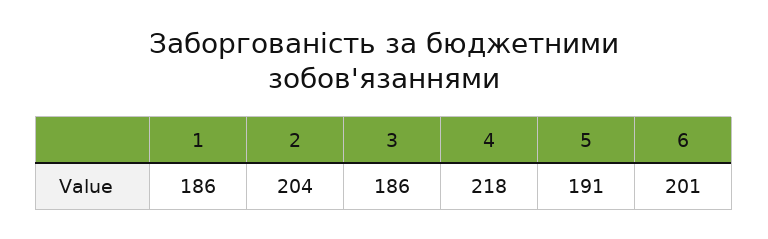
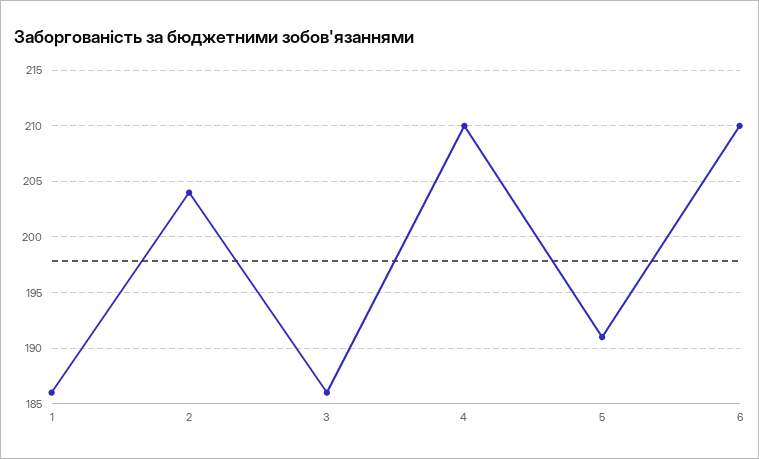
  {
    "1": 186,
    "2": 204,
    "3": 186,
-   "4": 218,
+   "4": 210,
    "5": 191,
-   "6": 201
+   "6": 210
  }

